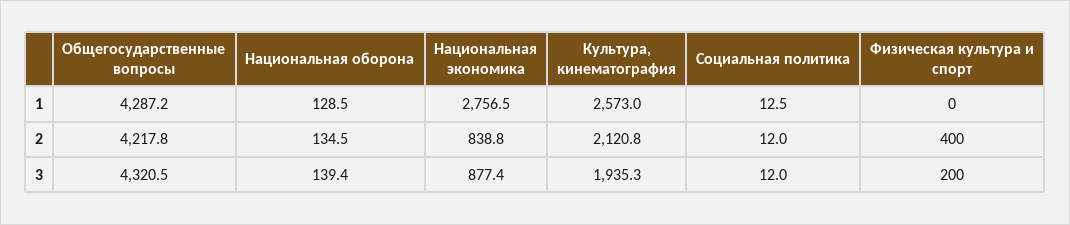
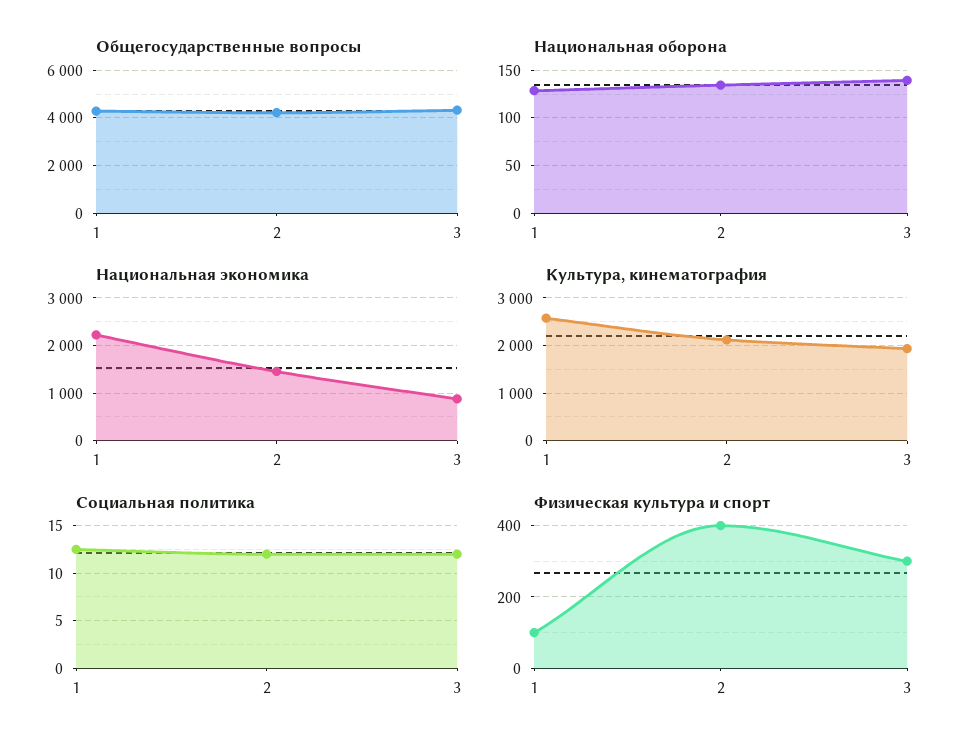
  {
    "Общегосударственные вопросы": {
      "1": 4287.2,
      "2": 4217.8,
      "3": 4320.5
    },
    "Национальная оборона": {
      "1": 128.5,
      "2": 134.5,
      "3": 139.4
    },
    "Национальная экономика": {
-     "1": 2756.5,
+     "1": 2200,
-     "2": 838.8,
+     "2": 1400,
      "3": 877.4
    },
    "Культура, кинематография": {
      "1": 2573,
      "2": 2120.8,
      "3": 1935.3
    },
    "Социальная политика": {
      "1": 12.5,
      "2": 12,
      "3": 12
    },
    "Физическая культура и спорт": {
-     "1": 0,
+     "1": 100,
      "2": 400,
-     "3": 200
+     "3": 300
    }
  }

